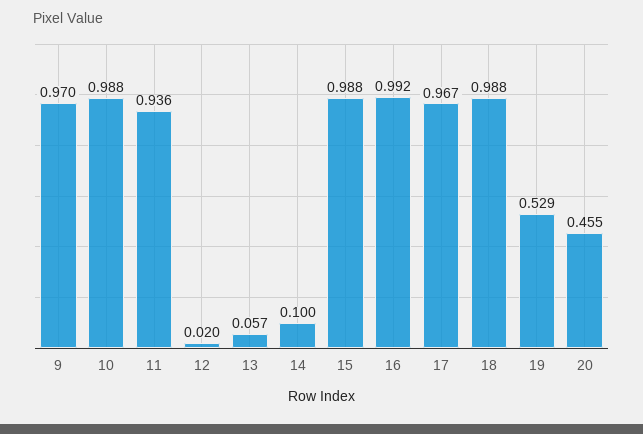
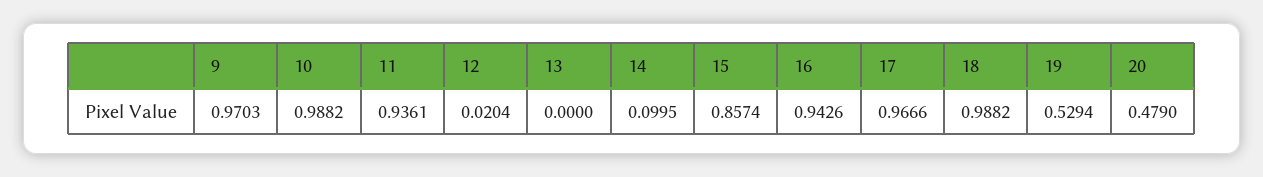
  {
    "9": 0.9703,
    "10": 0.9882,
    "11": 0.9361,
    "12": 0.0204,
-   "13": 0.057,
+   "13": 0,
    "14": 0.0995,
-   "15": 0.988,
+   "15": 0.8574,
-   "16": 0.992,
+   "16": 0.9426,
    "17": 0.9666,
    "18": 0.9882,
    "19": 0.5294,
-   "20": 0.455
+   "20": 0.479
  }

